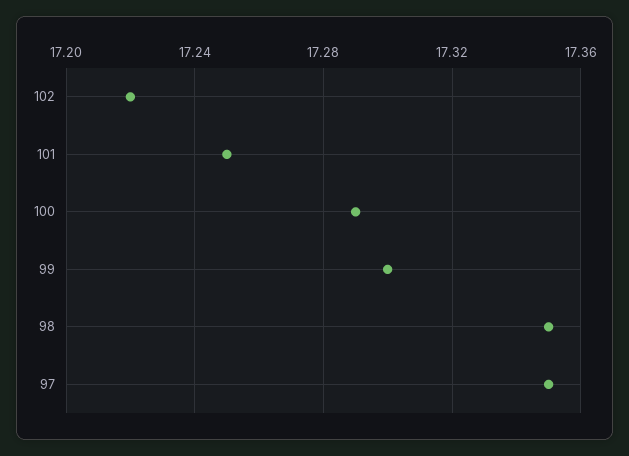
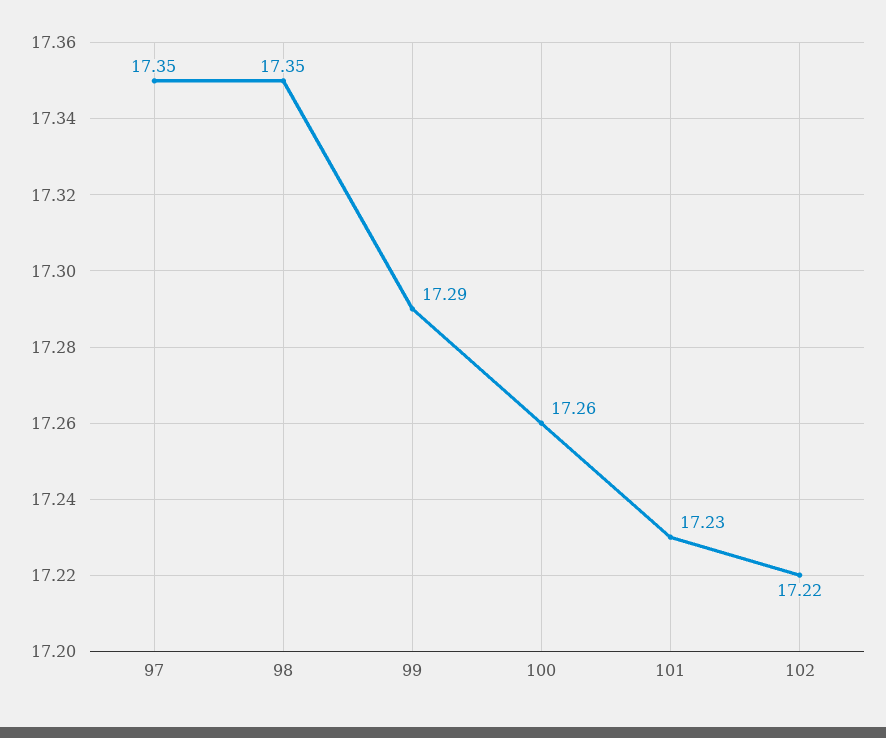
  {
    "102": 17.22,
-   "101": 17.25,
+   "101": 17.23,
-   "100": 17.29,
+   "100": 17.26,
-   "99": 17.3,
+   "99": 17.29,
    "98": 17.35,
    "97": 17.35
  }

